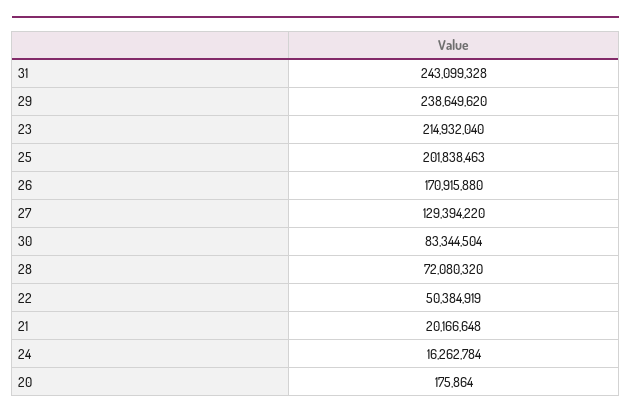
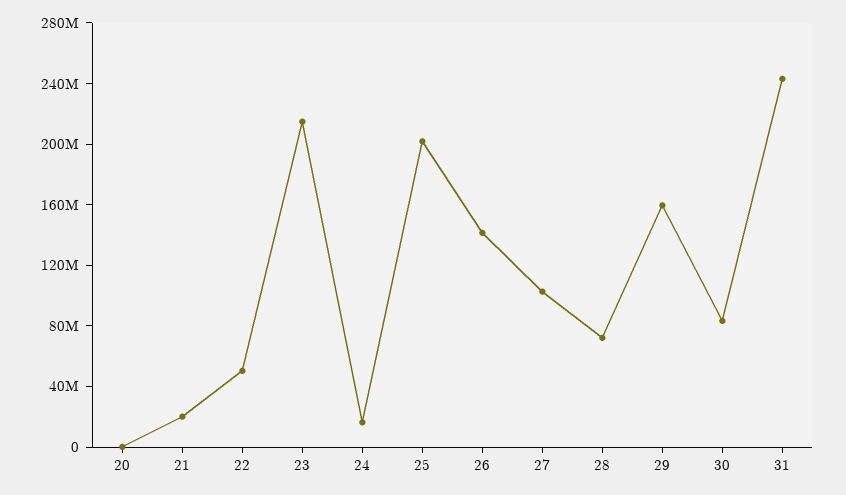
  {
    "31": 243099328,
-   "29": 238649620,
+   "29": 160000000,
    "23": 214932040,
    "25": 201838463,
-   "26": 170915880,
+   "26": 140000000,
-   "27": 129394220,
+   "27": 100000000,
    "30": 83344504,
    "28": 72080320,
    "22": 50384919,
    "21": 20166648,
    "24": 16262784,
    "20": 175864
  }

